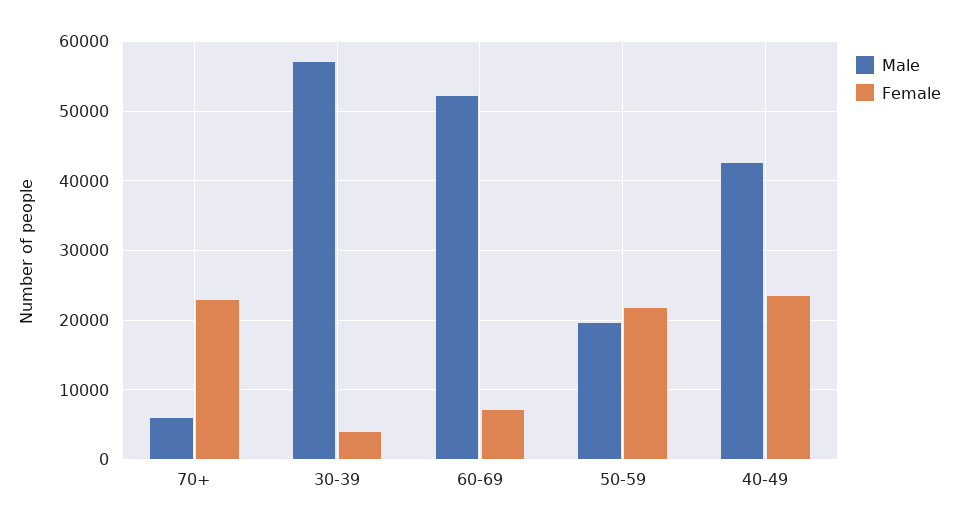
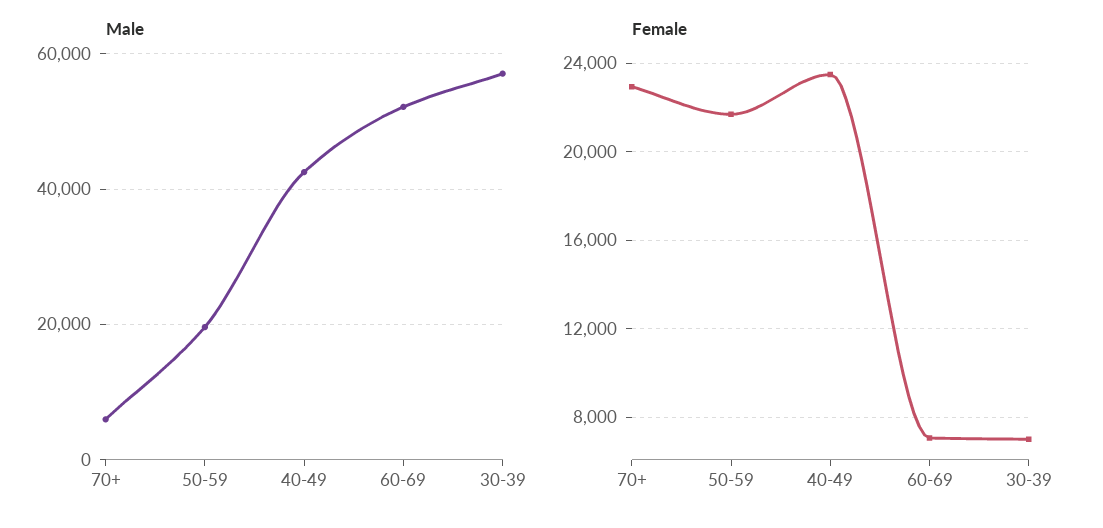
  {
    "Male": {
      "70+": 6000,
      "30-39": 57000,
      "60-69": 52000,
      "50-59": 20000,
      "40-49": 43000
    },
    "Female": {
      "70+": 23000,
-     "30-39": 4000,
+     "30-39": 7000,
      "60-69": 7000,
      "50-59": 21500,
      "40-49": 23500
    }
  }

